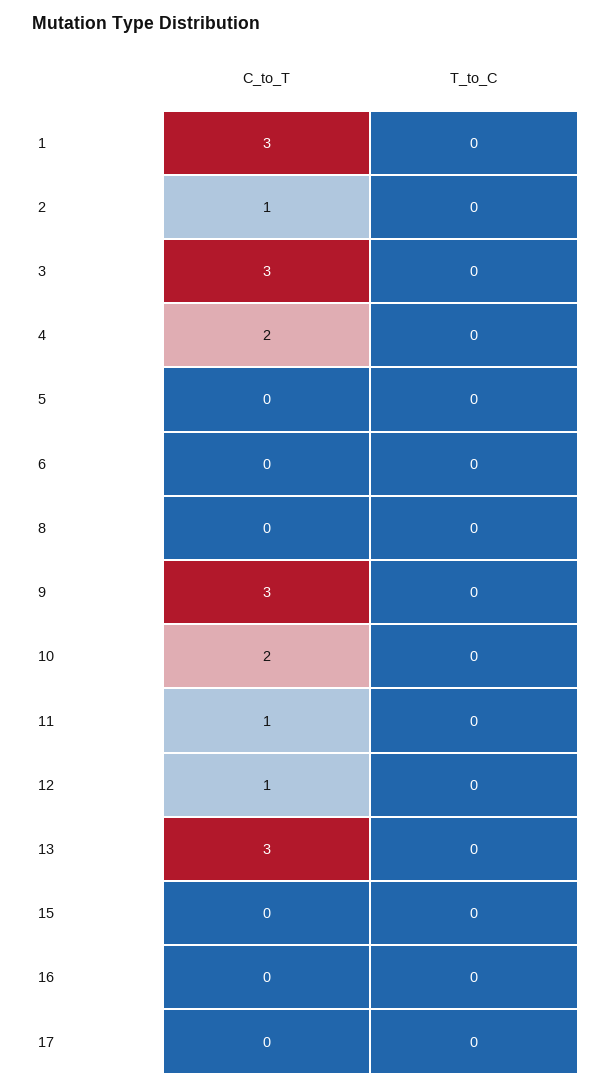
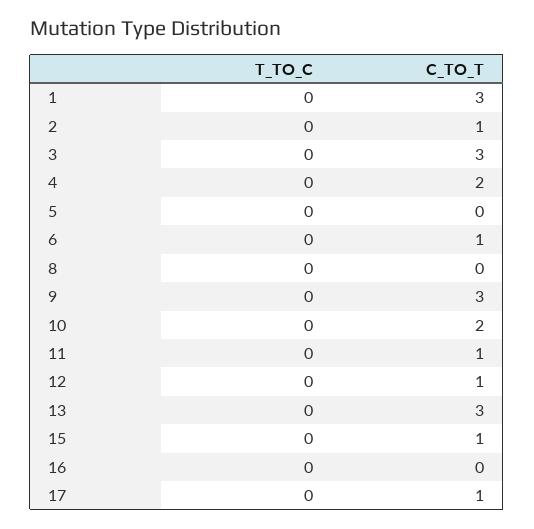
  {
    "C_to_T": {
      "1": 3,
      "2": 1,
      "3": 3,
      "4": 2,
      "5": 0,
-     "6": 0,
+     "6": 1,
      "8": 0,
      "9": 3,
      "10": 2,
      "11": 1,
      "12": 1,
      "13": 3,
-     "15": 0,
+     "15": 1,
      "16": 0,
-     "17": 0
+     "17": 1
    },
    "T_to_C": {
      "1": 0,
      "2": 0,
      "3": 0,
      "4": 0,
      "5": 0,
      "6": 0,
      "8": 0,
      "9": 0,
      "10": 0,
      "11": 0,
      "12": 0,
      "13": 0,
      "15": 0,
      "16": 0,
      "17": 0
    }
  }

